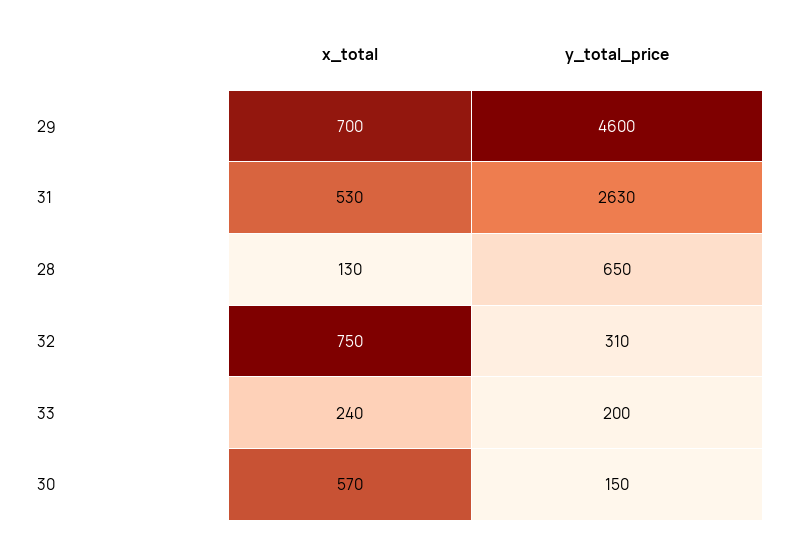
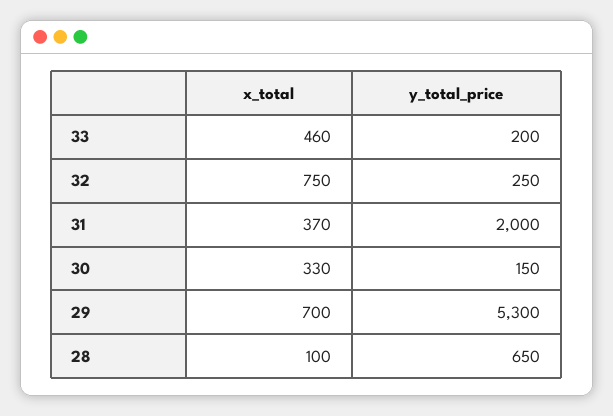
  {
    "x_total": {
      "29": 700,
-     "31": 530,
+     "31": 370,
-     "28": 130,
+     "28": 100,
      "32": 750,
-     "33": 240,
+     "33": 460,
-     "30": 570
+     "30": 330
    },
    "y_total_price": {
-     "29": 4600,
+     "29": 5300,
-     "31": 2630,
+     "31": 2000,
      "28": 650,
-     "32": 310,
+     "32": 250,
      "33": 200,
      "30": 150
    }
  }

